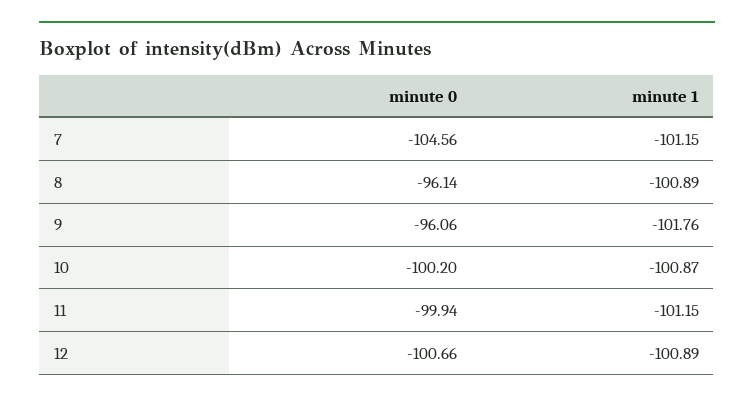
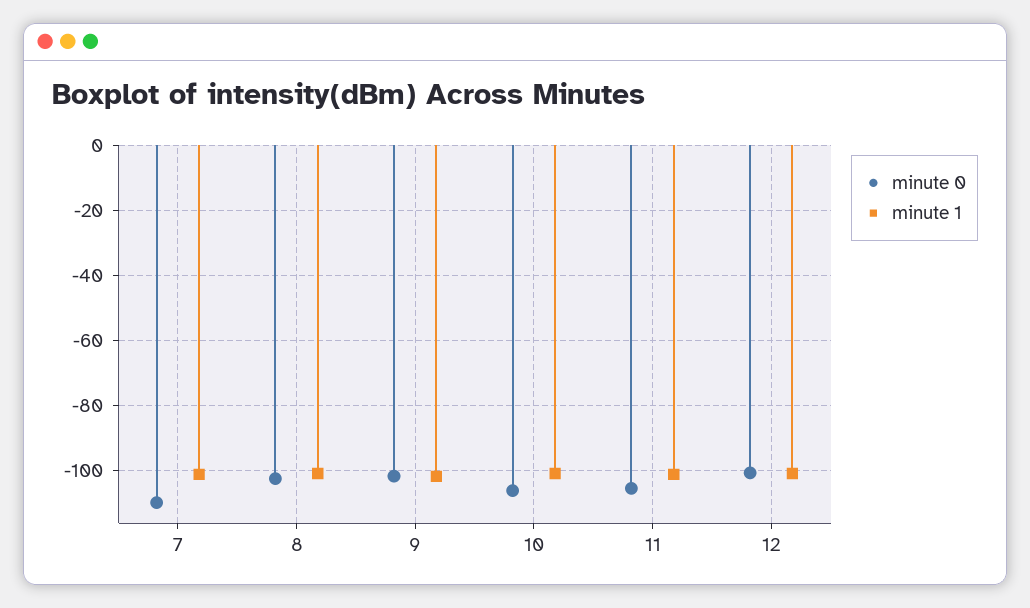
  {
    "minute 0": {
-     "7": -104.56,
+     "7": -110,
-     "8": -96.14,
+     "8": -102,
-     "9": -96.06,
+     "9": -102,
-     "10": -100.2,
+     "10": -106,
-     "11": -99.94,
+     "11": -106,
      "12": -100.66
    },
    "minute 1": {
      "7": -101.15,
      "8": -100.89,
      "9": -101.76,
      "10": -100.87,
      "11": -101.15,
      "12": -100.89
    }
  }

